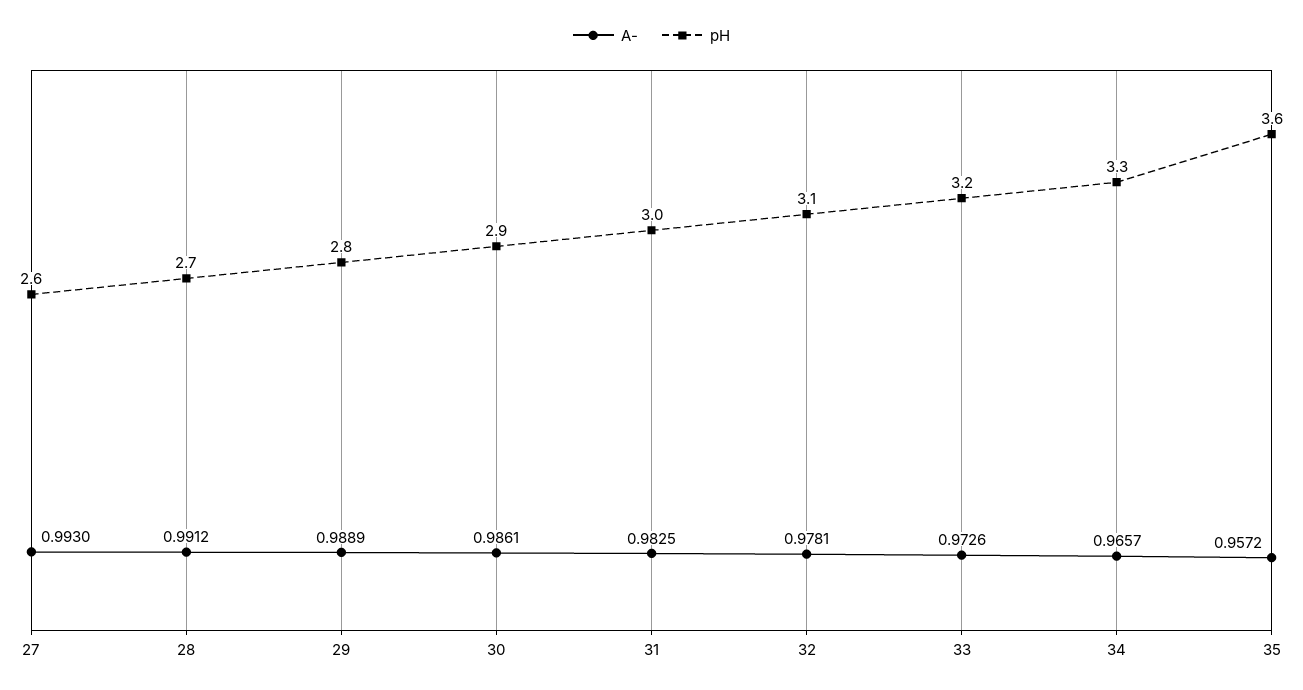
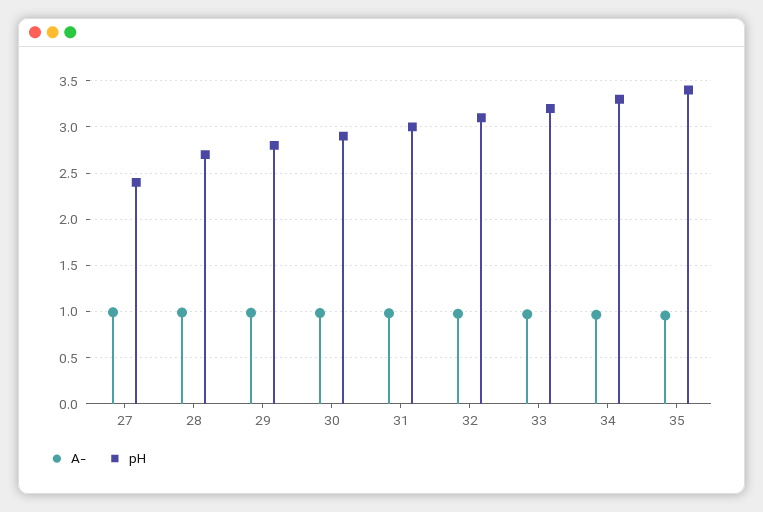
  {
    "A-": {
      "27": 0.993,
      "28": 0.9912,
      "29": 0.9889,
      "30": 0.9861,
      "31": 0.9825,
      "32": 0.9781,
      "33": 0.9726,
      "34": 0.9657,
      "35": 0.9572
    },
    "pH": {
-     "27": 2.6,
+     "27": 2.4,
      "28": 2.7,
      "29": 2.8,
      "30": 2.9,
      "31": 3,
      "32": 3.1,
      "33": 3.2,
      "34": 3.3,
-     "35": 3.6
+     "35": 3.4
    }
  }

